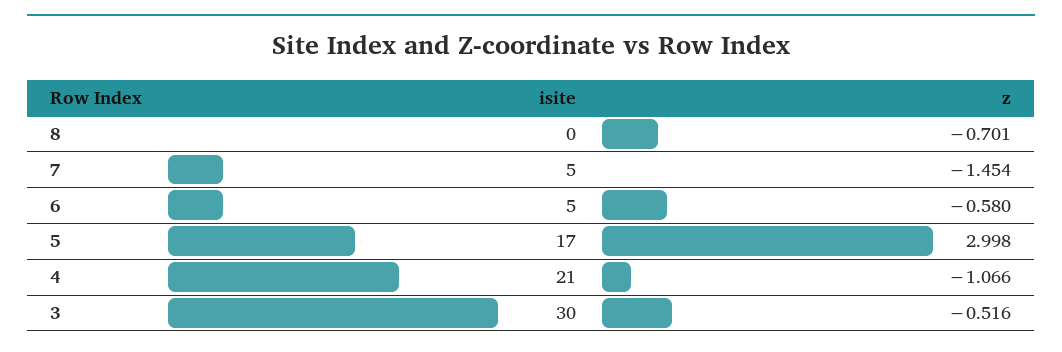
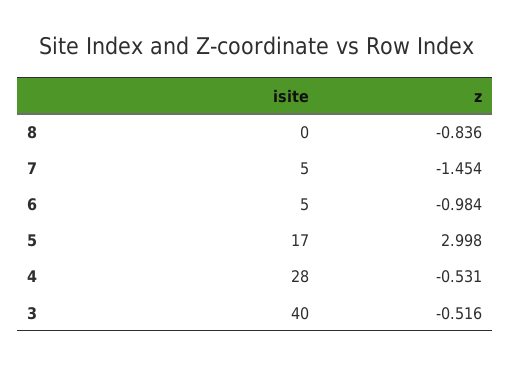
  {
    "isite": {
      "8": 0,
      "7": 5,
      "6": 5,
      "5": 17,
-     "4": 21,
+     "4": 28,
-     "3": 30
+     "3": 40
    },
    "z": {
-     "8": -0.701,
+     "8": -0.836,
      "7": -1.454,
-     "6": -0.58,
+     "6": -0.984,
      "5": 2.998,
-     "4": -1.066,
+     "4": -0.531,
      "3": -0.516
    }
  }

